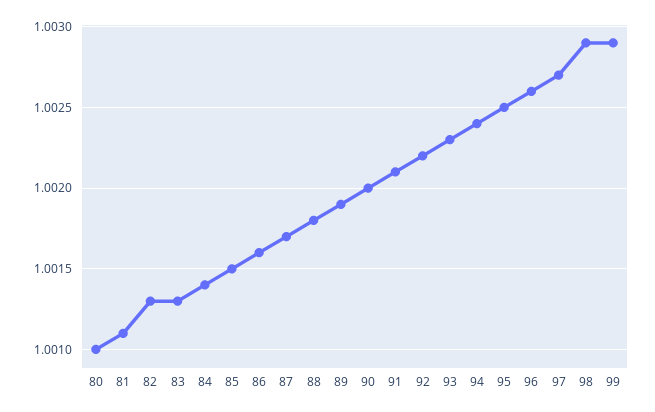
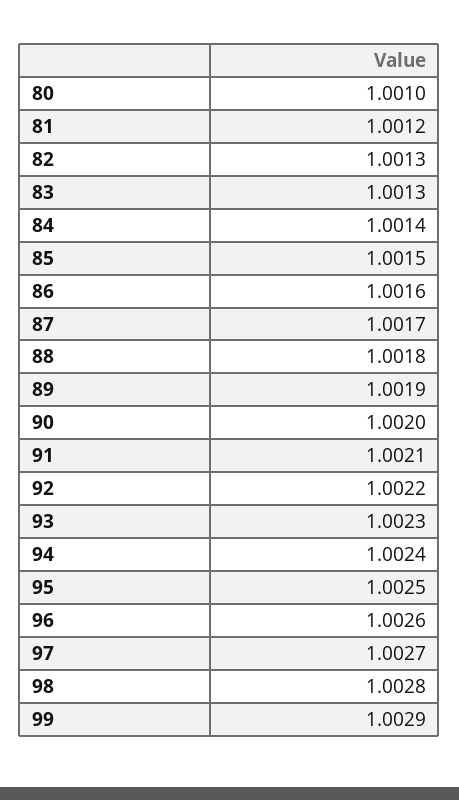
  {
    "80": 1.001,
-   "81": 1.0011,
+   "81": 1.0012,
    "82": 1.0013,
    "83": 1.0013,
    "84": 1.0014,
    "85": 1.0015,
    "86": 1.0016,
    "87": 1.0017,
    "88": 1.0018,
    "89": 1.0019,
    "90": 1.002,
    "91": 1.0021,
    "92": 1.0022,
    "93": 1.0023,
    "94": 1.0024,
    "95": 1.0025,
    "96": 1.0026,
    "97": 1.0027,
-   "98": 1.0029,
+   "98": 1.0028,
    "99": 1.0029
  }

